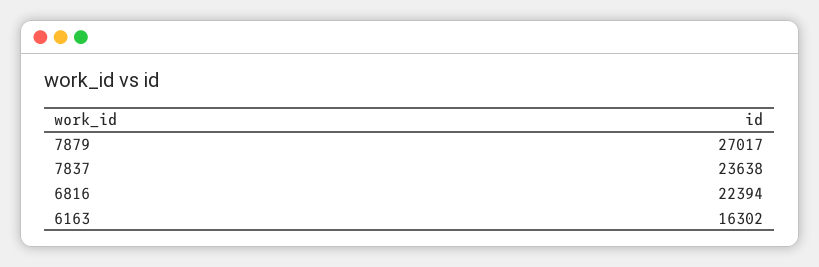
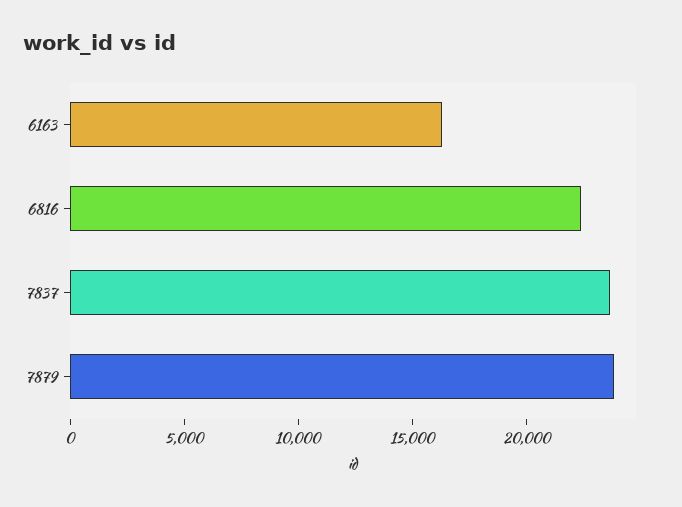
  {
-   "7879": 27017,
+   "7879": 24000,
    "7837": 23638,
    "6816": 22394,
    "6163": 16302
  }

